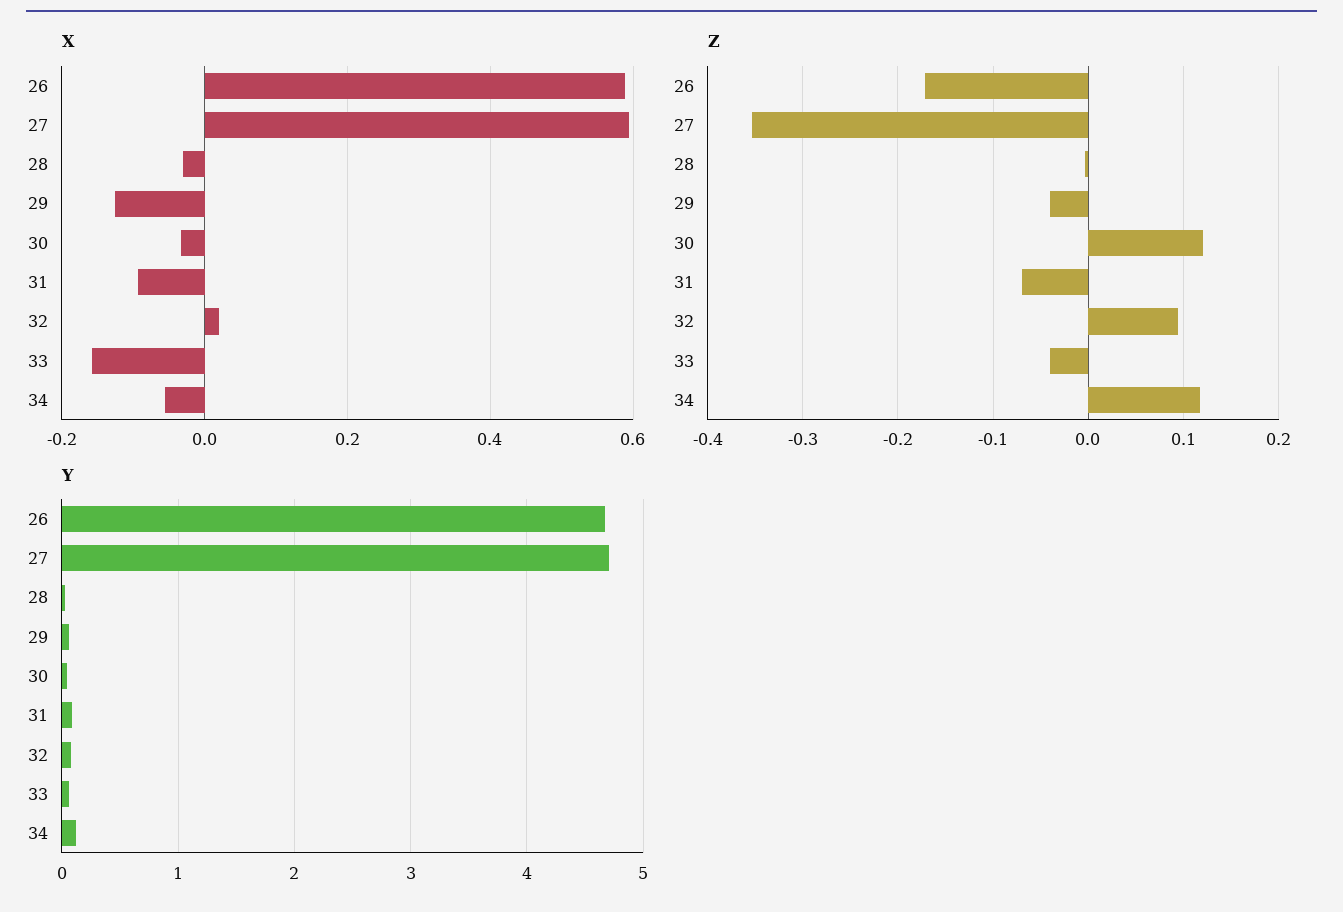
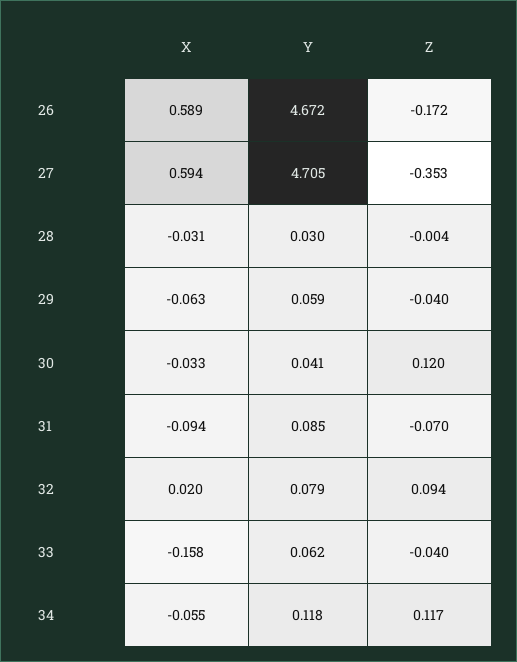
  {
    "X": {
      "26": 0.589,
      "27": 0.594,
      "28": -0.031,
-     "29": -0.12,
+     "29": -0.063,
      "30": -0.033,
      "31": -0.094,
      "32": 0.02,
      "33": -0.158,
      "34": -0.055
    },
    "Z": {
      "26": -0.172,
      "27": -0.353,
      "28": -0.004,
      "29": -0.04,
      "30": 0.12,
      "31": -0.07,
      "32": 0.094,
      "33": -0.04,
      "34": 0.117
    },
    "Y": {
      "26": 4.672,
      "27": 4.705,
      "28": 0.03,
      "29": 0.059,
      "30": 0.041,
      "31": 0.085,
      "32": 0.079,
      "33": 0.062,
      "34": 0.118
    }
  }

